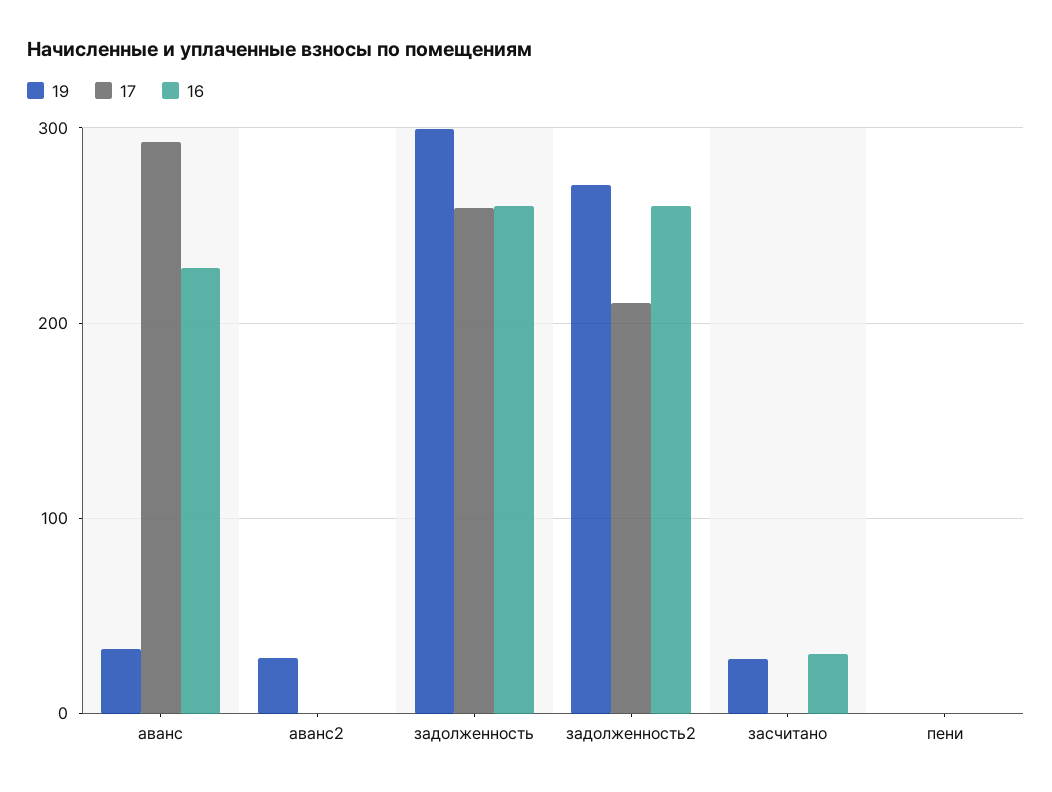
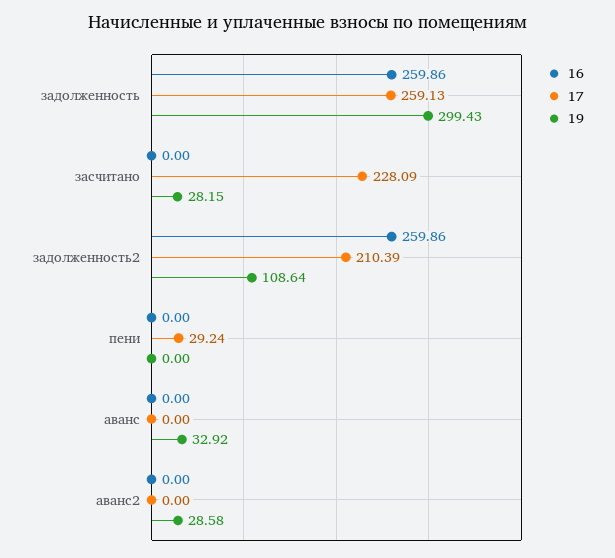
  {
    "19": {
      "аванс": 32.92,
      "аванс2": 28.58,
      "задолженность": 299.43,
-     "задолженность2": 270,
+     "задолженность2": 108.64,
      "засчитано": 28.15,
      "пени": 0
    },
    "17": {
-     "аванс": 290,
+     "аванс": 0,
      "аванс2": 0,
      "задолженность": 259.13,
      "задолженность2": 210.39,
-     "засчитано": 0,
+     "засчитано": 228.09,
-     "пени": 0
+     "пени": 29.24
    },
    "16": {
-     "аванс": 230,
+     "аванс": 0,
      "аванс2": 0,
      "задолженность": 259.86,
      "задолженность2": 259.86,
-     "засчитано": 30,
+     "засчитано": 0,
      "пени": 0
    }
  }

